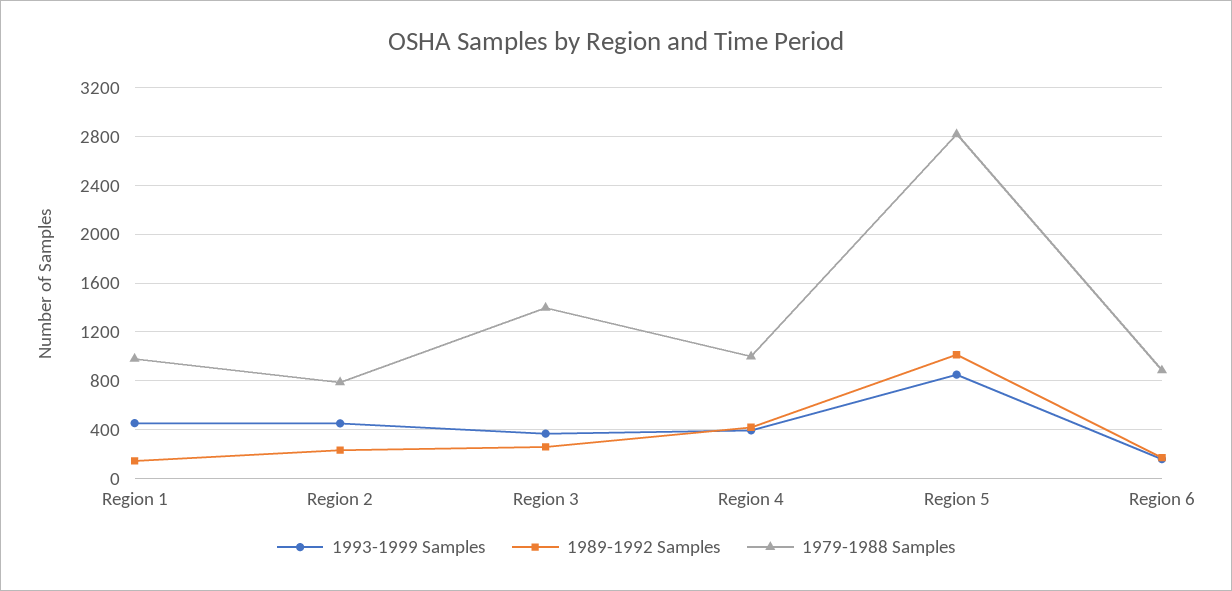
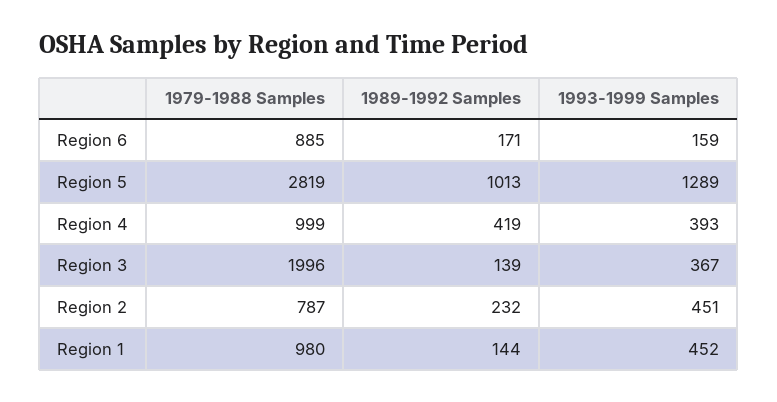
  {
    "1993-1999 Samples": {
      "Region 1": 452,
      "Region 2": 451,
      "Region 3": 367,
      "Region 4": 393,
-     "Region 5": 850,
+     "Region 5": 1289,
      "Region 6": 159
    },
    "1989-1992 Samples": {
      "Region 1": 144,
      "Region 2": 232,
-     "Region 3": 250,
+     "Region 3": 139,
      "Region 4": 419,
      "Region 5": 1013,
      "Region 6": 171
    },
    "1979-1988 Samples": {
      "Region 1": 980,
      "Region 2": 787,
-     "Region 3": 1400,
+     "Region 3": 1996,
      "Region 4": 999,
      "Region 5": 2819,
      "Region 6": 885
    }
  }

